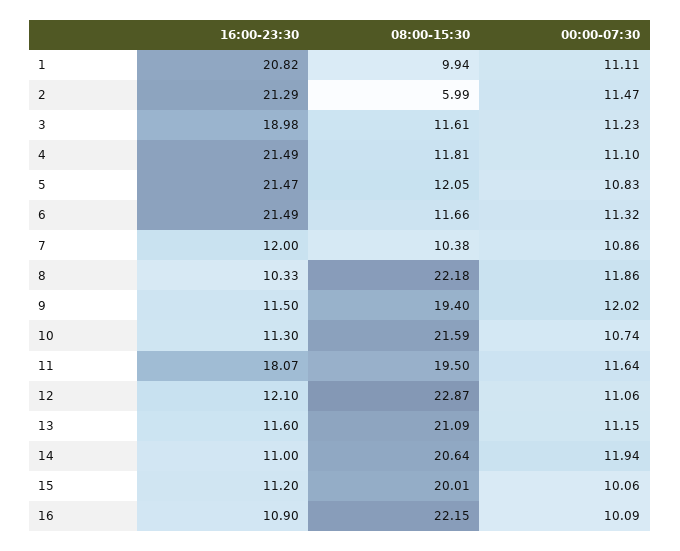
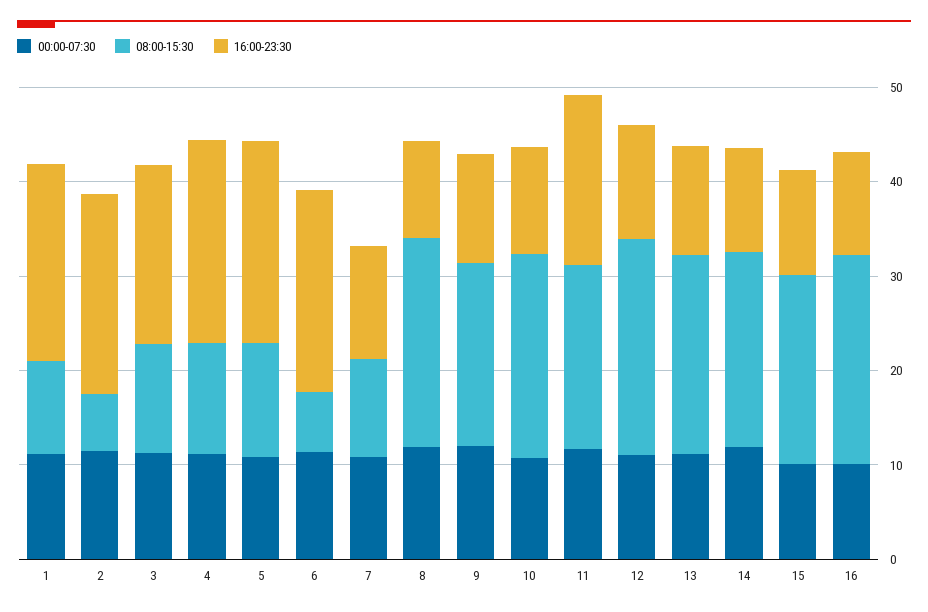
  {
    "16:00-23:30": {
      "1": 20.82,
      "2": 21.29,
      "3": 18.98,
      "4": 21.49,
      "5": 21.47,
      "6": 21.49,
      "7": 12,
      "8": 10.33,
      "9": 11.5,
      "10": 11.3,
      "11": 18.07,
      "12": 12.1,
      "13": 11.6,
      "14": 11,
      "15": 11.2,
      "16": 10.9
    },
    "08:00-15:30": {
      "1": 9.94,
      "2": 5.99,
      "3": 11.61,
      "4": 11.81,
      "5": 12.05,
-     "6": 11.66,
+     "6": 6,
      "7": 10.38,
      "8": 22.18,
      "9": 19.4,
      "10": 21.59,
      "11": 19.5,
      "12": 22.87,
      "13": 21.09,
      "14": 20.64,
      "15": 20.01,
      "16": 22.15
    },
    "00:00-07:30": {
      "1": 11.11,
      "2": 11.47,
      "3": 11.23,
      "4": 11.1,
      "5": 10.83,
      "6": 11.32,
      "7": 10.86,
      "8": 11.86,
      "9": 12.02,
      "10": 10.74,
      "11": 11.64,
      "12": 11.06,
      "13": 11.15,
      "14": 11.94,
      "15": 10.06,
      "16": 10.09
    }
  }

